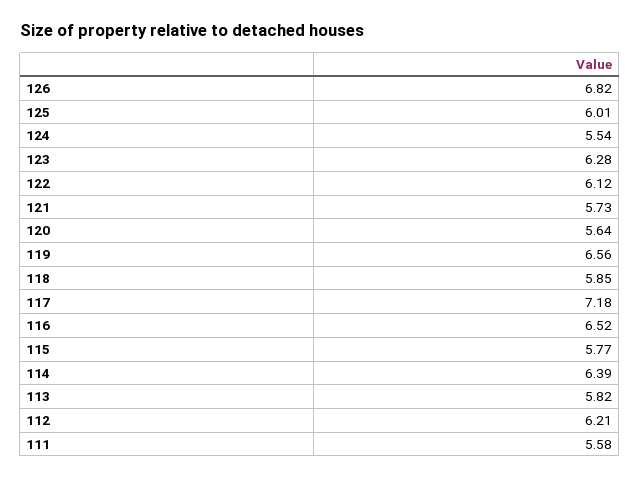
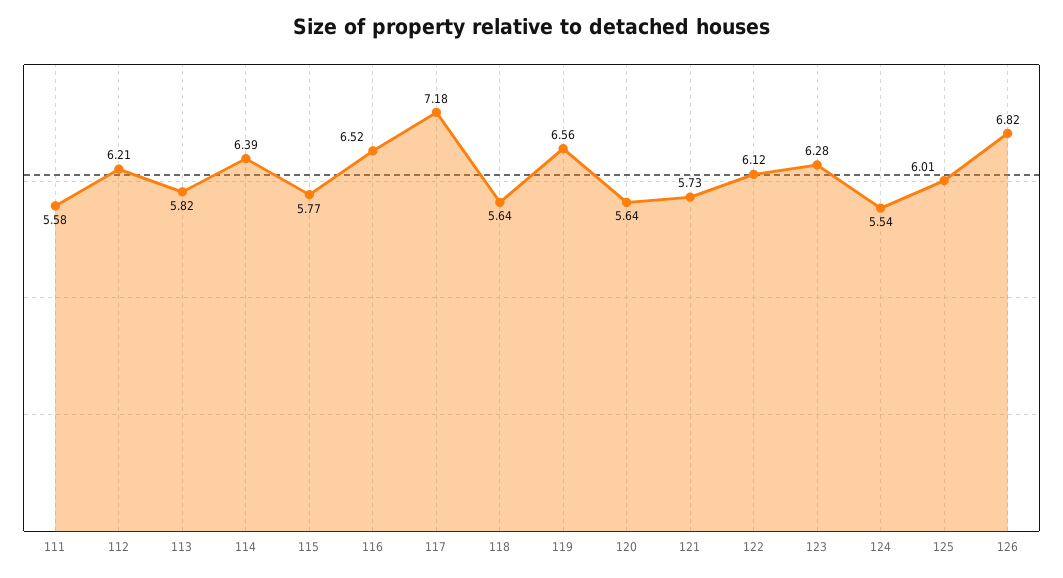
  {
    "126": 6.82,
    "125": 6.01,
    "124": 5.54,
    "123": 6.28,
    "122": 6.12,
    "121": 5.73,
    "120": 5.64,
    "119": 6.56,
-   "118": 5.85,
+   "118": 5.64,
    "117": 7.18,
    "116": 6.52,
    "115": 5.77,
    "114": 6.39,
    "113": 5.82,
    "112": 6.21,
    "111": 5.58
  }

